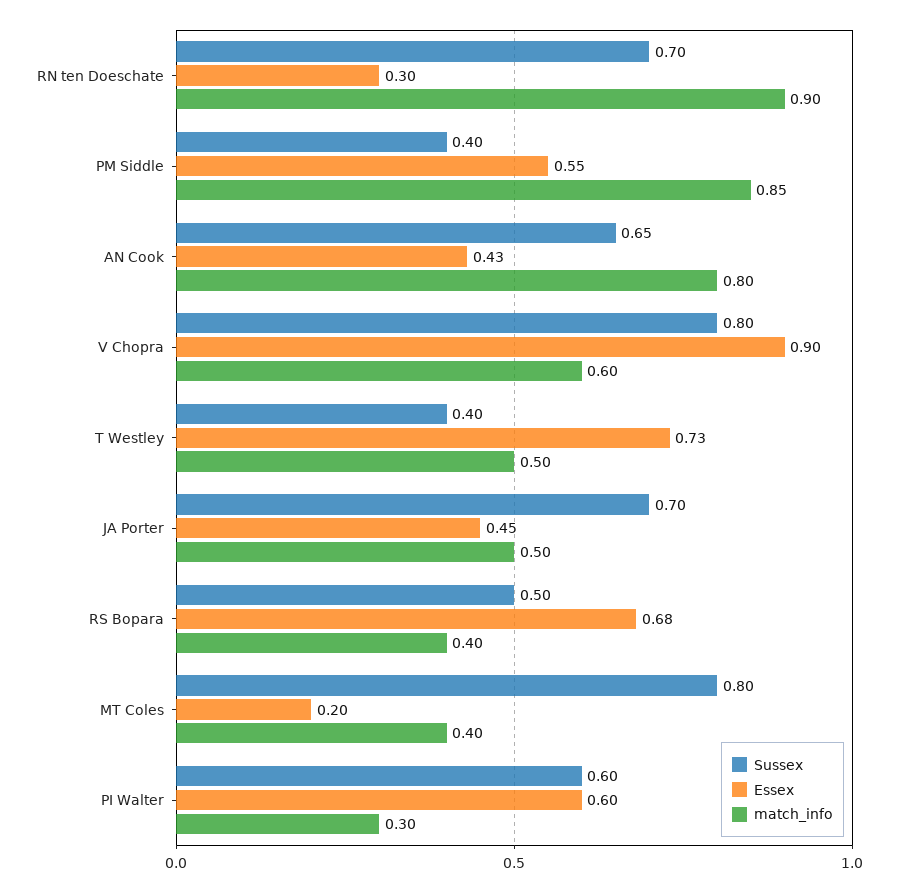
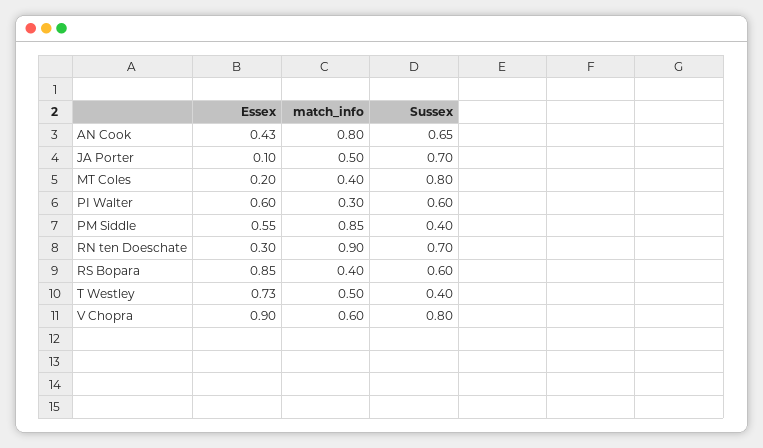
  {
    "Sussex": {
      "RN ten Doeschate": 0.7,
      "PM Siddle": 0.4,
      "AN Cook": 0.65,
      "V Chopra": 0.8,
      "T Westley": 0.4,
      "JA Porter": 0.7,
-     "RS Bopara": 0.5,
+     "RS Bopara": 0.6,
      "MT Coles": 0.8,
      "PI Walter": 0.6
    },
    "Essex": {
      "RN ten Doeschate": 0.3,
      "PM Siddle": 0.55,
      "AN Cook": 0.43,
      "V Chopra": 0.9,
      "T Westley": 0.73,
-     "JA Porter": 0.45,
+     "JA Porter": 0.1,
-     "RS Bopara": 0.68,
+     "RS Bopara": 0.85,
      "MT Coles": 0.2,
      "PI Walter": 0.6
    },
    "match_info": {
      "RN ten Doeschate": 0.9,
      "PM Siddle": 0.85,
      "AN Cook": 0.8,
      "V Chopra": 0.6,
      "T Westley": 0.5,
      "JA Porter": 0.5,
      "RS Bopara": 0.4,
      "MT Coles": 0.4,
      "PI Walter": 0.3
    }
  }

